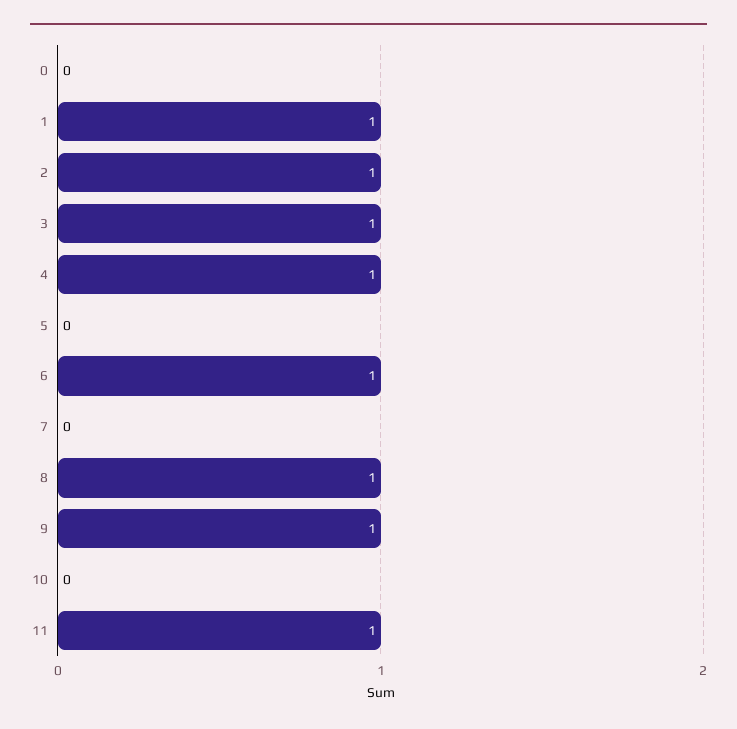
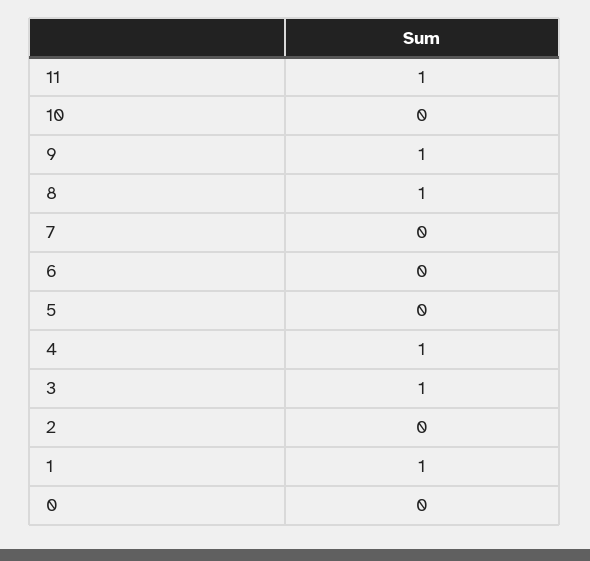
  {
    "0": 0,
    "1": 1,
-   "2": 1,
+   "2": 0,
    "3": 1,
    "4": 1,
    "5": 0,
-   "6": 1,
+   "6": 0,
    "7": 0,
    "8": 1,
    "9": 1,
    "10": 0,
    "11": 1
  }

